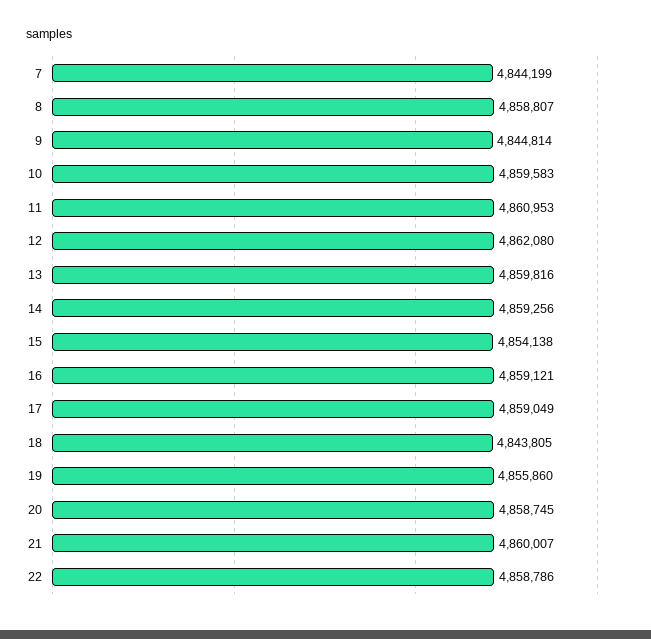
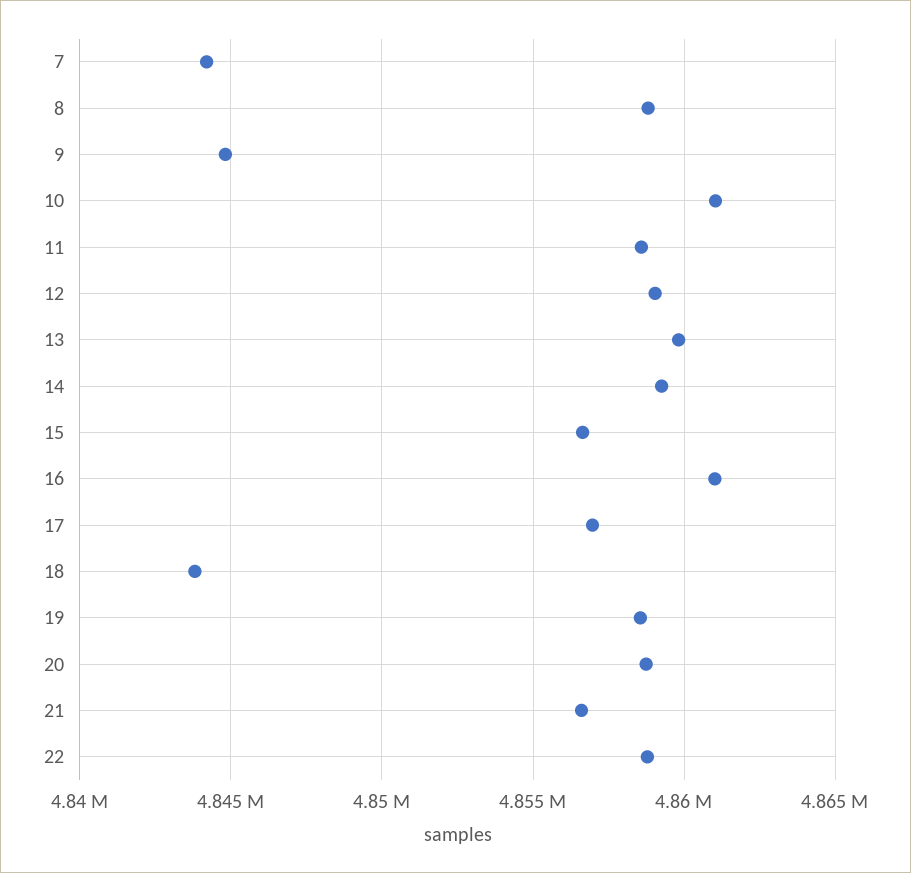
  {
    "7": 4844199,
    "8": 4858807,
    "9": 4844814,
-   "10": 4859583,
+   "10": 4861000,
-   "11": 4860953,
+   "11": 4858500,
-   "12": 4862080,
+   "12": 4859000,
    "13": 4859816,
    "14": 4859256,
-   "15": 4854138,
+   "15": 4856500,
-   "16": 4859121,
+   "16": 4861000,
-   "17": 4859049,
+   "17": 4857000,
    "18": 4843805,
-   "19": 4855860,
+   "19": 4858500,
    "20": 4858745,
-   "21": 4860007,
+   "21": 4856500,
    "22": 4858786
  }

